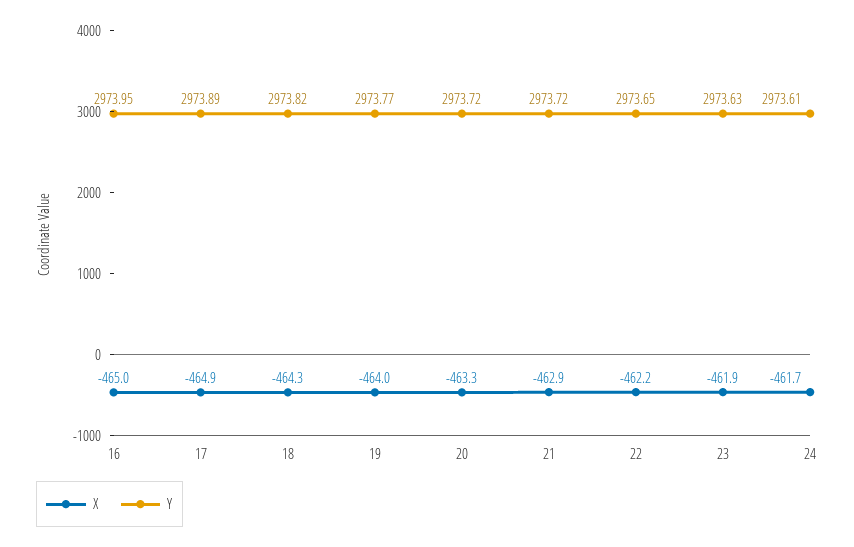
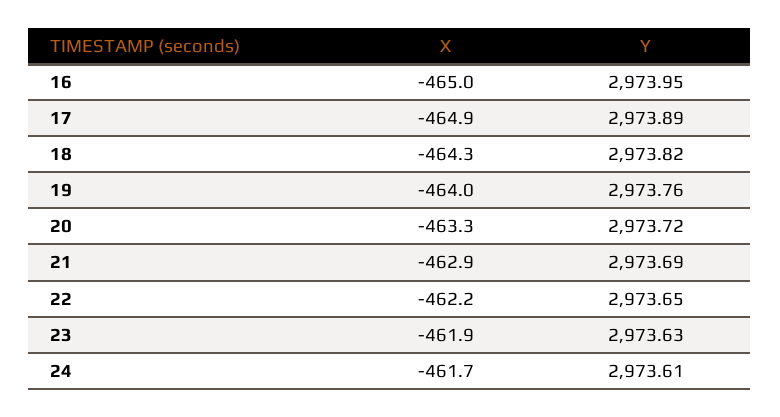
  {
    "X": {
      "16": -465,
      "17": -464.9,
      "18": -464.3,
      "19": -464,
      "20": -463.3,
      "21": -462.9,
      "22": -462.2,
      "23": -461.9,
      "24": -461.7
    },
    "Y": {
      "16": 2973.95,
      "17": 2973.89,
      "18": 2973.82,
-     "19": 2973.77,
+     "19": 2973.76,
      "20": 2973.72,
-     "21": 2973.72,
+     "21": 2973.69,
      "22": 2973.65,
      "23": 2973.63,
      "24": 2973.61
    }
  }

